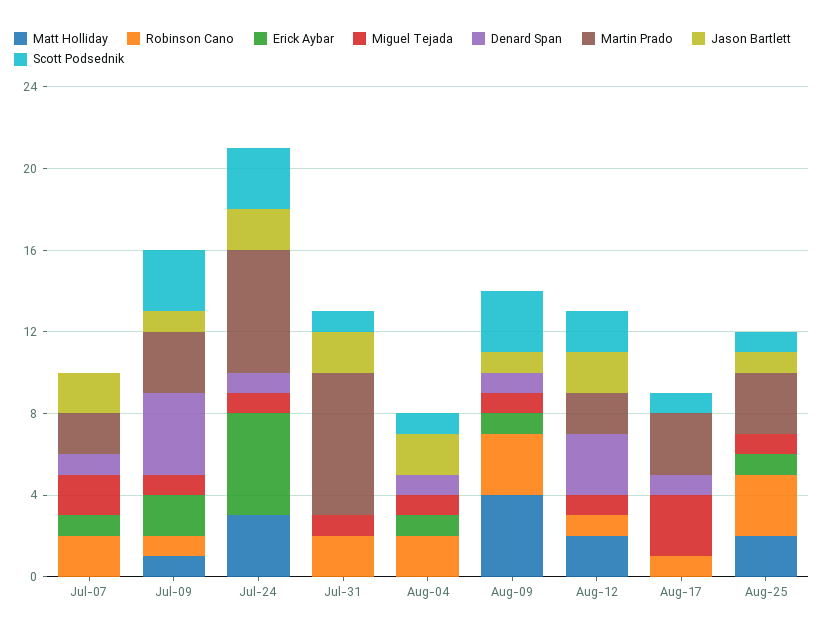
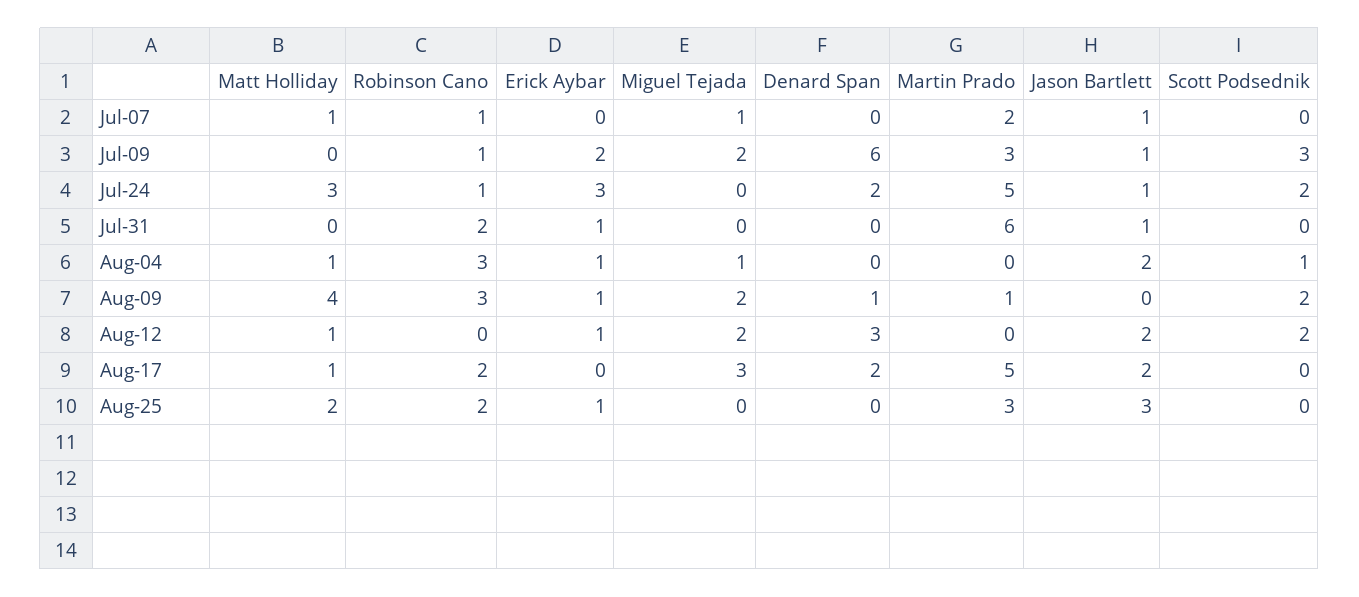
  {
    "Matt Holliday": {
-     "Jul-07": 0,
+     "Jul-07": 1,
-     "Jul-09": 1,
+     "Jul-09": 0,
      "Jul-24": 3,
      "Jul-31": 0,
-     "Aug-04": 0,
+     "Aug-04": 1,
      "Aug-09": 4,
-     "Aug-12": 2,
+     "Aug-12": 1,
-     "Aug-17": 0,
+     "Aug-17": 1,
      "Aug-25": 2
    },
    "Robinson Cano": {
-     "Jul-07": 2,
+     "Jul-07": 1,
      "Jul-09": 1,
-     "Jul-24": 0,
+     "Jul-24": 1,
      "Jul-31": 2,
-     "Aug-04": 2,
+     "Aug-04": 3,
      "Aug-09": 3,
-     "Aug-12": 1,
+     "Aug-12": 0,
-     "Aug-17": 1,
+     "Aug-17": 2,
-     "Aug-25": 3
+     "Aug-25": 2
    },
    "Erick Aybar": {
-     "Jul-07": 1,
+     "Jul-07": 0,
      "Jul-09": 2,
-     "Jul-24": 5,
+     "Jul-24": 3,
-     "Jul-31": 0,
+     "Jul-31": 1,
      "Aug-04": 1,
      "Aug-09": 1,
-     "Aug-12": 0,
+     "Aug-12": 1,
      "Aug-17": 0,
      "Aug-25": 1
    },
    "Miguel Tejada": {
-     "Jul-07": 2,
+     "Jul-07": 1,
-     "Jul-09": 1,
+     "Jul-09": 2,
-     "Jul-24": 1,
+     "Jul-24": 0,
-     "Jul-31": 1,
+     "Jul-31": 0,
      "Aug-04": 1,
-     "Aug-09": 1,
+     "Aug-09": 2,
-     "Aug-12": 1,
+     "Aug-12": 2,
      "Aug-17": 3,
-     "Aug-25": 1
+     "Aug-25": 0
    },
    "Denard Span": {
-     "Jul-07": 1,
+     "Jul-07": 0,
-     "Jul-09": 4,
+     "Jul-09": 6,
-     "Jul-24": 1,
+     "Jul-24": 2,
      "Jul-31": 0,
-     "Aug-04": 1,
+     "Aug-04": 0,
      "Aug-09": 1,
      "Aug-12": 3,
-     "Aug-17": 1,
+     "Aug-17": 2,
      "Aug-25": 0
    },
    "Martin Prado": {
      "Jul-07": 2,
      "Jul-09": 3,
-     "Jul-24": 6,
+     "Jul-24": 5,
-     "Jul-31": 7,
+     "Jul-31": 6,
      "Aug-04": 0,
-     "Aug-09": 0,
+     "Aug-09": 1,
-     "Aug-12": 2,
+     "Aug-12": 0,
-     "Aug-17": 3,
+     "Aug-17": 5,
      "Aug-25": 3
    },
    "Jason Bartlett": {
-     "Jul-07": 2,
+     "Jul-07": 1,
      "Jul-09": 1,
-     "Jul-24": 2,
+     "Jul-24": 1,
-     "Jul-31": 2,
+     "Jul-31": 1,
      "Aug-04": 2,
-     "Aug-09": 1,
+     "Aug-09": 0,
      "Aug-12": 2,
-     "Aug-17": 0,
+     "Aug-17": 2,
-     "Aug-25": 1
+     "Aug-25": 3
    },
    "Scott Podsednik": {
      "Jul-07": 0,
      "Jul-09": 3,
-     "Jul-24": 3,
+     "Jul-24": 2,
-     "Jul-31": 1,
+     "Jul-31": 0,
      "Aug-04": 1,
-     "Aug-09": 3,
+     "Aug-09": 2,
      "Aug-12": 2,
-     "Aug-17": 1,
+     "Aug-17": 0,
-     "Aug-25": 1
+     "Aug-25": 0
    }
  }

